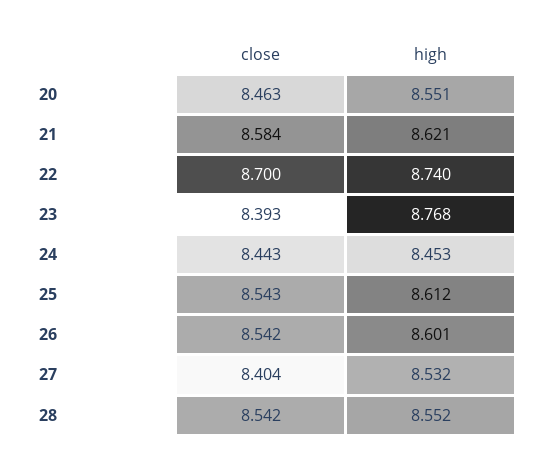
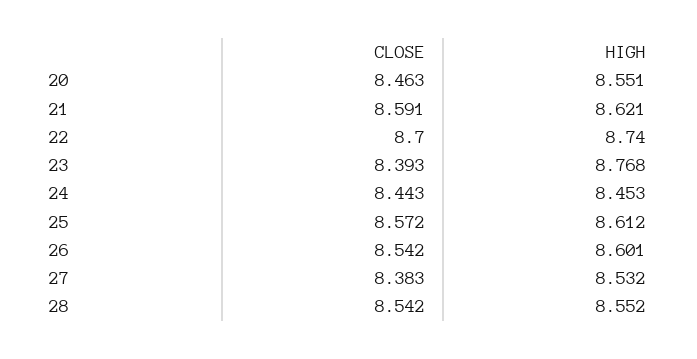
  {
    "close": {
      "20": 8.463,
-     "21": 8.584,
+     "21": 8.591,
      "22": 8.7,
      "23": 8.393,
      "24": 8.443,
-     "25": 8.543,
+     "25": 8.572,
      "26": 8.542,
-     "27": 8.404,
+     "27": 8.383,
      "28": 8.542
    },
    "high": {
      "20": 8.551,
      "21": 8.621,
      "22": 8.74,
      "23": 8.768,
      "24": 8.453,
      "25": 8.612,
      "26": 8.601,
      "27": 8.532,
      "28": 8.552
    }
  }

